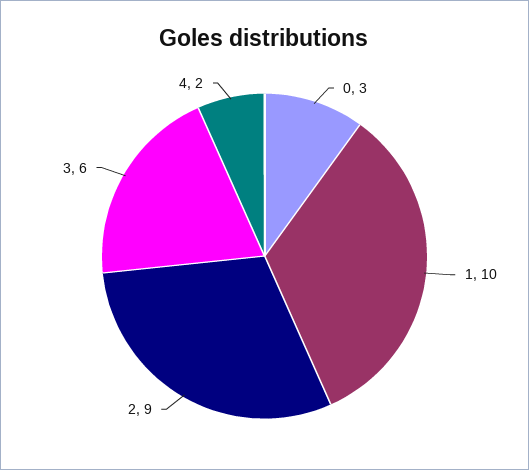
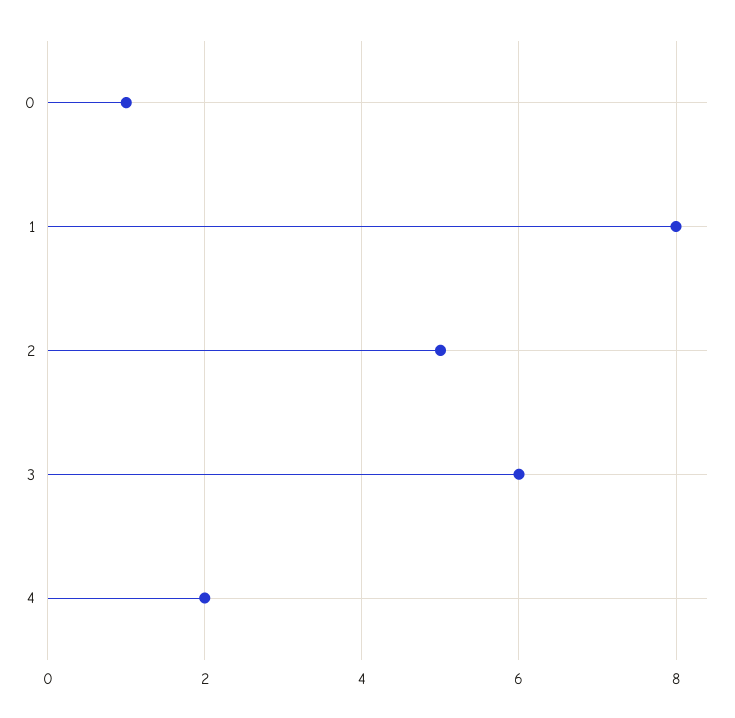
  {
-   "0": 3,
+   "0": 1,
-   "1": 10,
+   "1": 8,
-   "2": 9,
+   "2": 5,
    "3": 6,
    "4": 2
  }

